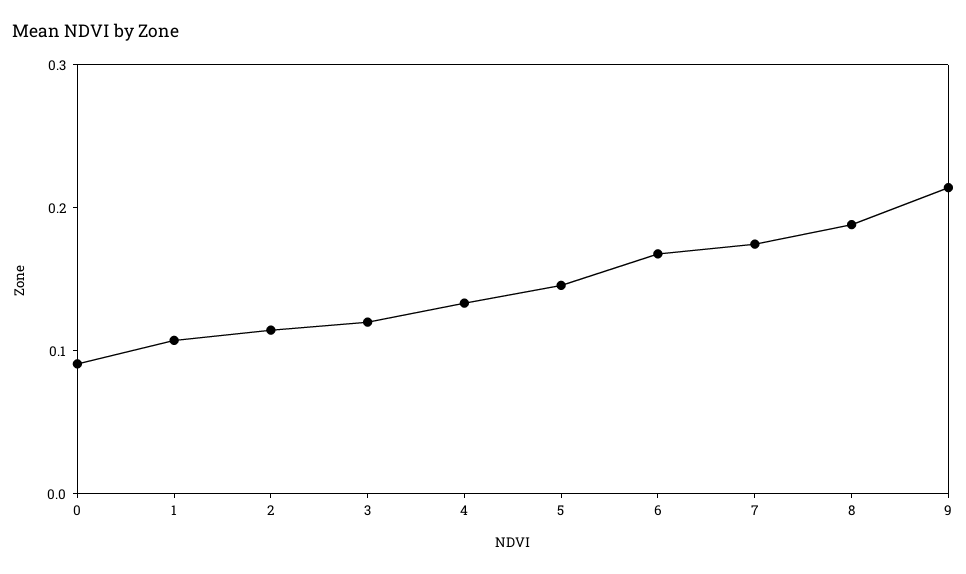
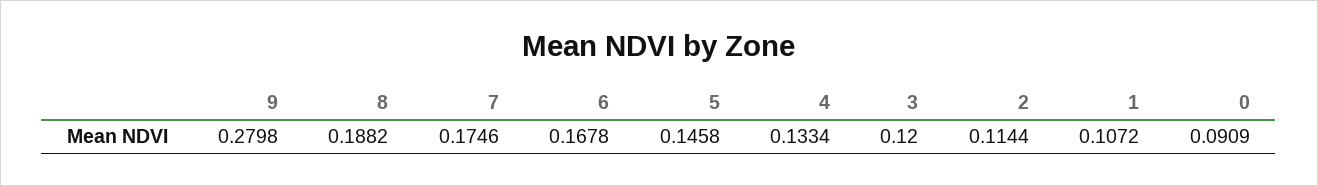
  {
    "0": 0.0909,
    "1": 0.1072,
    "2": 0.1144,
    "3": 0.12,
    "4": 0.1334,
    "5": 0.1458,
    "6": 0.1678,
    "7": 0.1746,
    "8": 0.1882,
-   "9": 0.22
+   "9": 0.2798
  }

